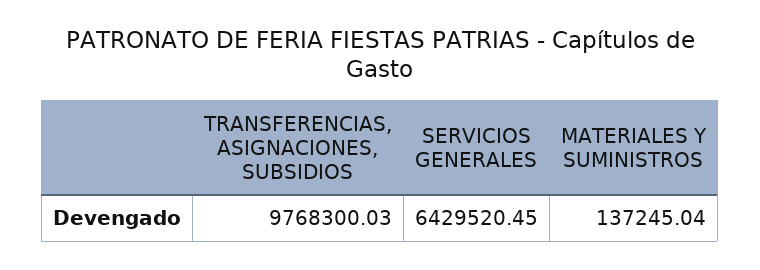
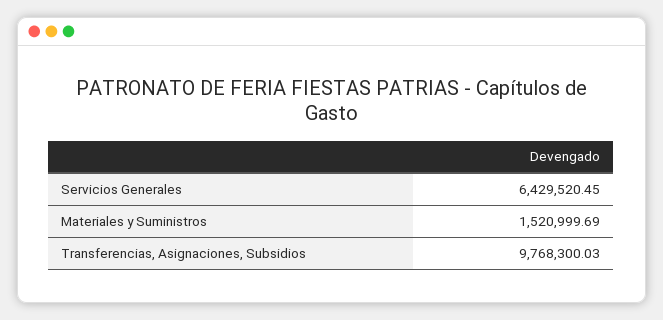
  {
    "TRANSFERENCIAS, ASIGNACIONES, SUBSIDIOS": 9768300.03,
    "SERVICIOS GENERALES": 6429520.45,
-   "MATERIALES Y SUMINISTROS": 137245.04
+   "MATERIALES Y SUMINISTROS": 1520999.69
  }

